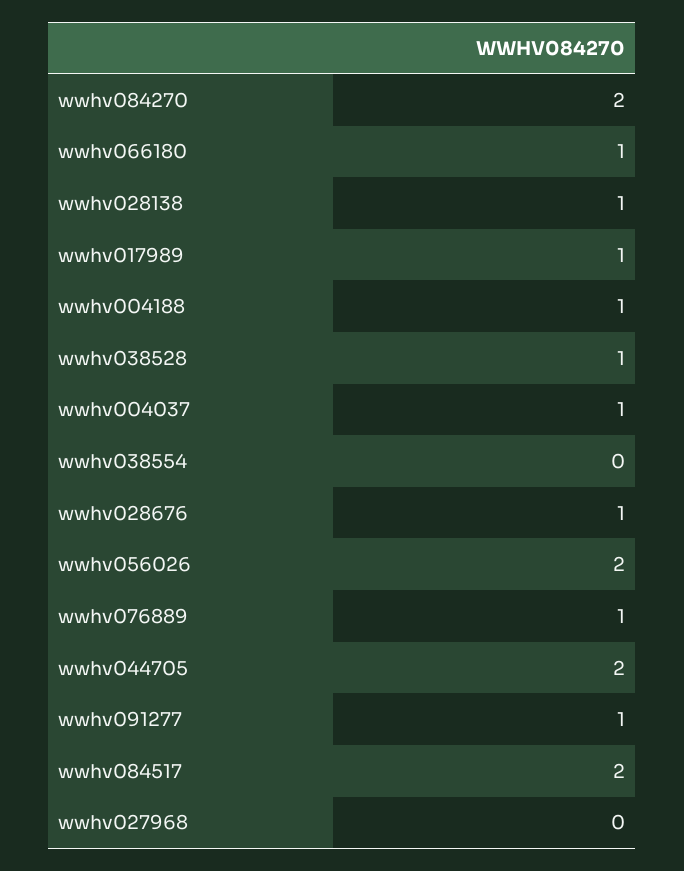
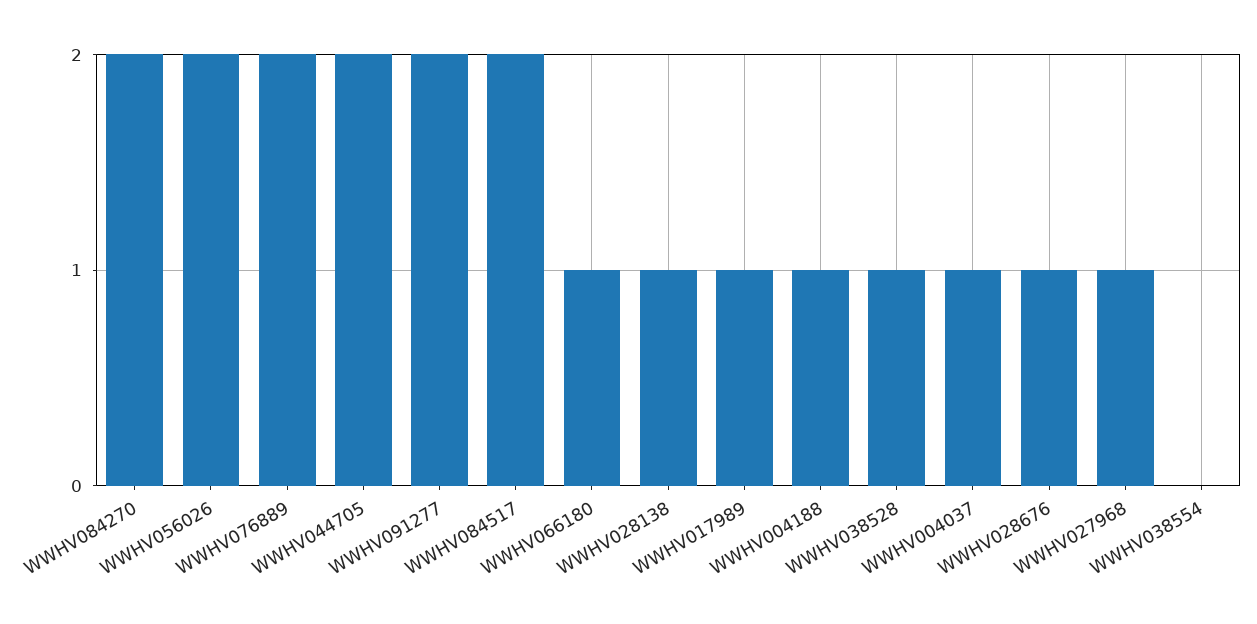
  {
    "wwhv084270": 2,
    "wwhv066180": 1,
    "wwhv028138": 1,
    "wwhv017989": 1,
    "wwhv004188": 1,
    "wwhv038528": 1,
    "wwhv004037": 1,
    "wwhv038554": 0,
    "wwhv028676": 1,
    "wwhv056026": 2,
-   "wwhv076889": 1,
+   "wwhv076889": 2,
    "wwhv044705": 2,
-   "wwhv091277": 1,
+   "wwhv091277": 2,
    "wwhv084517": 2,
-   "wwhv027968": 0
+   "wwhv027968": 1
  }

